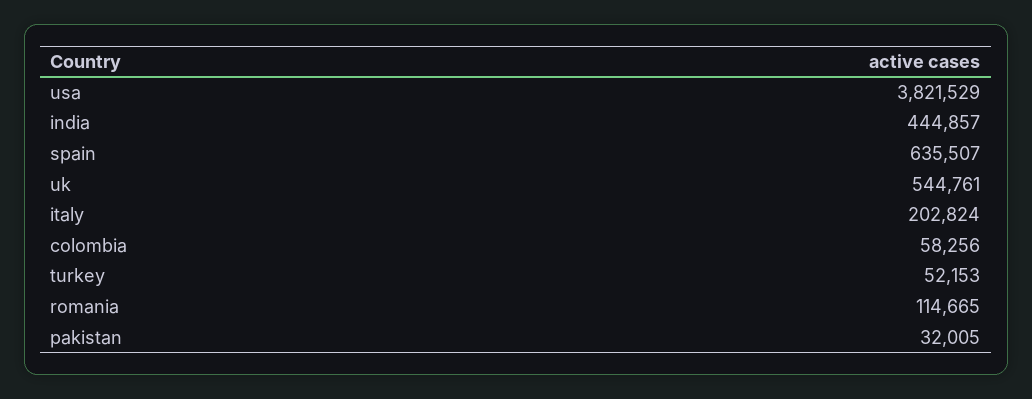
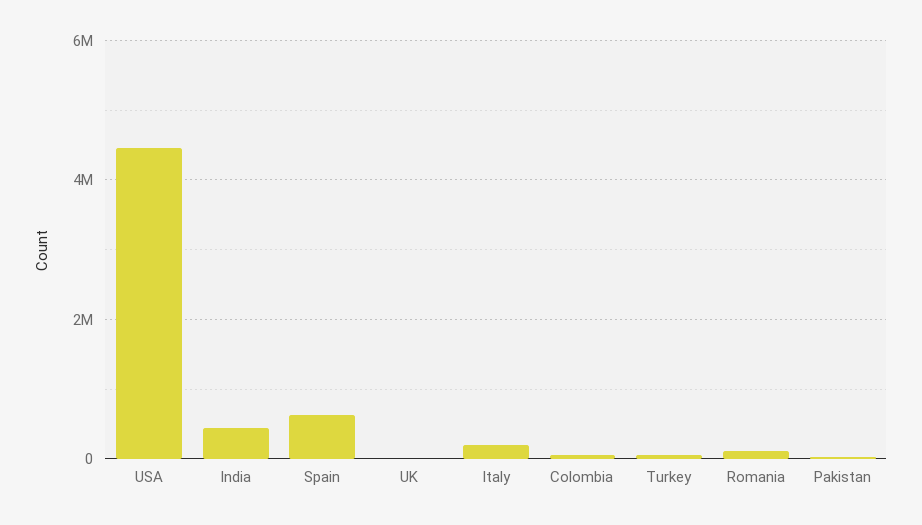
  {
-   "usa": 3821529,
+   "usa": 4400000,
    "india": 444857,
    "spain": 635507,
-   "uk": 544761,
+   "uk": 0,
    "italy": 202824,
    "colombia": 58256,
    "turkey": 52153,
    "romania": 114665,
    "pakistan": 32005
  }

